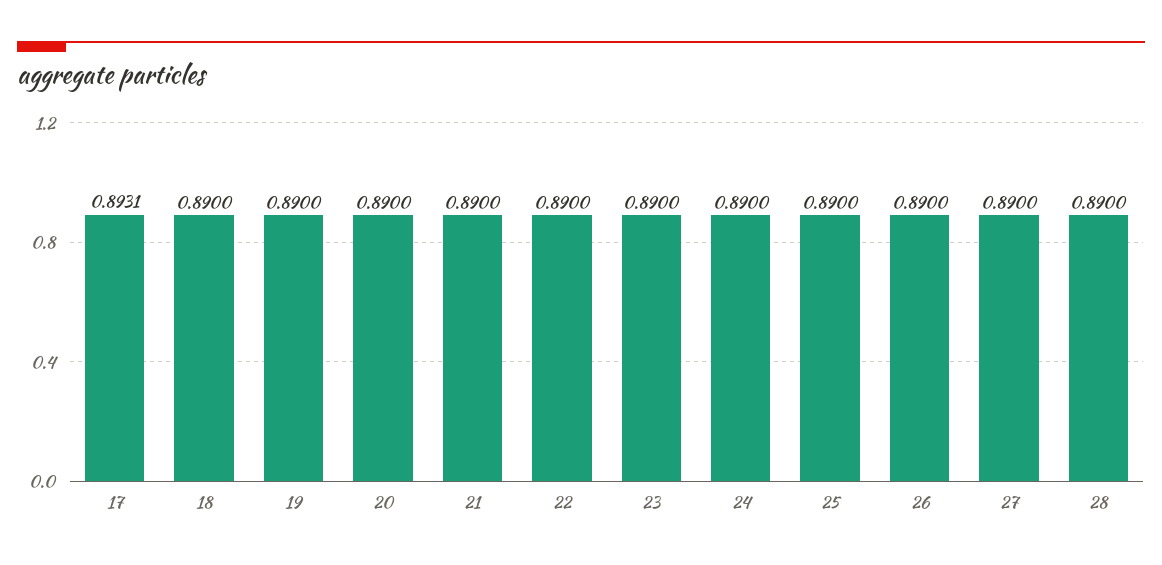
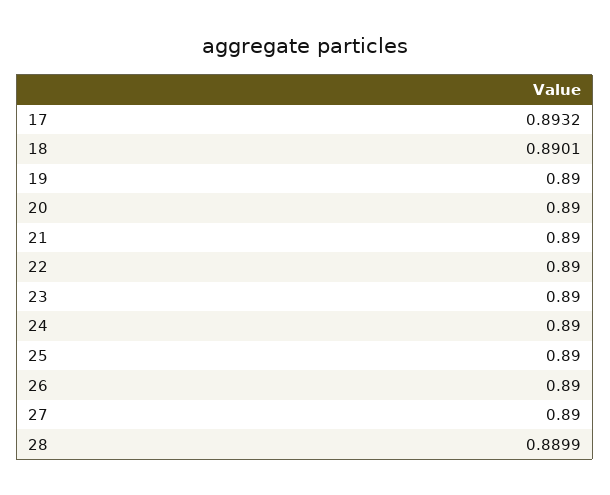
  {
-   "17": 0.8931,
+   "17": 0.8932,
-   "18": 0.89,
+   "18": 0.8901,
    "19": 0.89,
    "20": 0.89,
    "21": 0.89,
    "22": 0.89,
    "23": 0.89,
    "24": 0.89,
    "25": 0.89,
    "26": 0.89,
    "27": 0.89,
-   "28": 0.89
+   "28": 0.8899
  }

